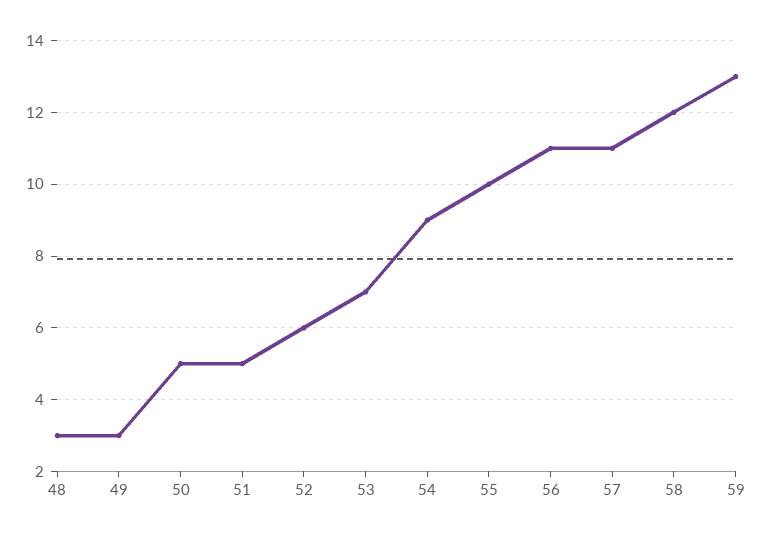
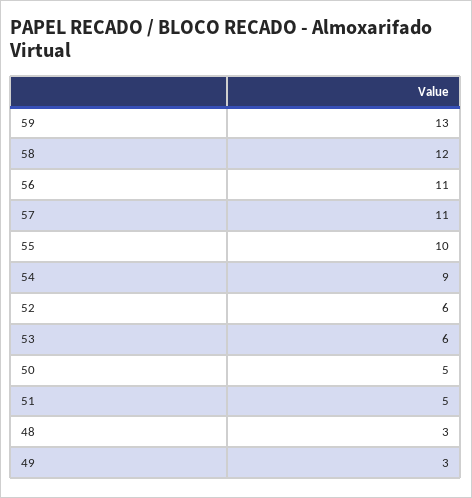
  {
    "48": 3,
    "49": 3,
    "50": 5,
    "51": 5,
    "52": 6,
-   "53": 7,
+   "53": 6,
    "54": 9,
    "55": 10,
    "56": 11,
    "57": 11,
    "58": 12,
    "59": 13
  }

